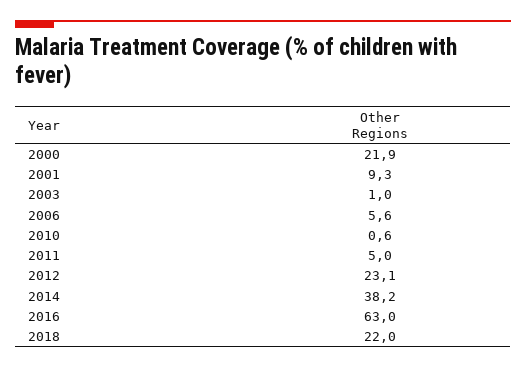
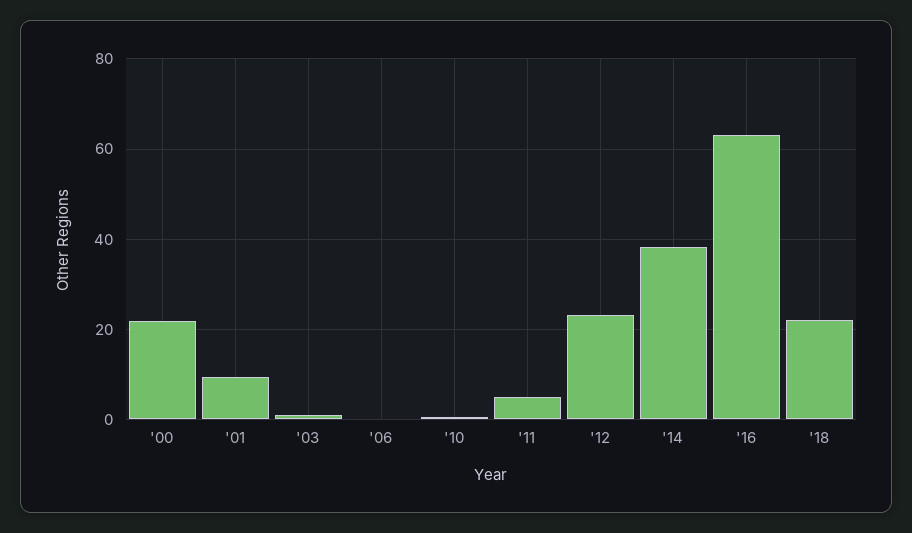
  {
    "2000": 21.9,
    "2001": 9.3,
    "2003": 1,
-   "2006": 5.6,
+   "2006": 0,
    "2010": 0.6,
    "2011": 5,
    "2012": 23.1,
    "2014": 38.2,
    "2016": 63,
    "2018": 22
  }

